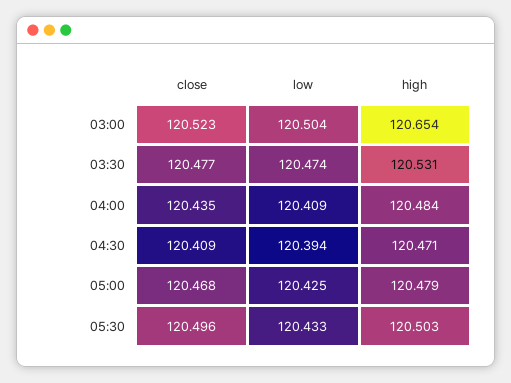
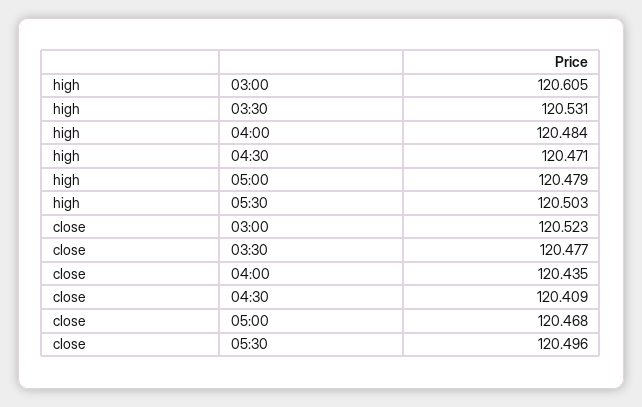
  {
    "close": {
      "03:00": 120.523,
      "03:30": 120.477,
      "04:00": 120.435,
      "04:30": 120.409,
      "05:00": 120.468,
      "05:30": 120.496
    },
-   "low": {
-     "03:00": 120.504,
-     "03:30": 120.474,
-     "04:00": 120.409,
-     "04:30": 120.394,
-     "05:00": 120.425,
-     "05:30": 120.433
-   },
    "high": {
-     "03:00": 120.654,
+     "03:00": 120.605,
      "03:30": 120.531,
      "04:00": 120.484,
      "04:30": 120.471,
      "05:00": 120.479,
      "05:30": 120.503
    }
  }

